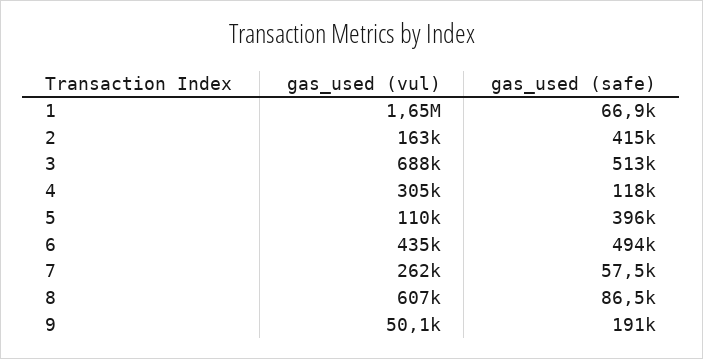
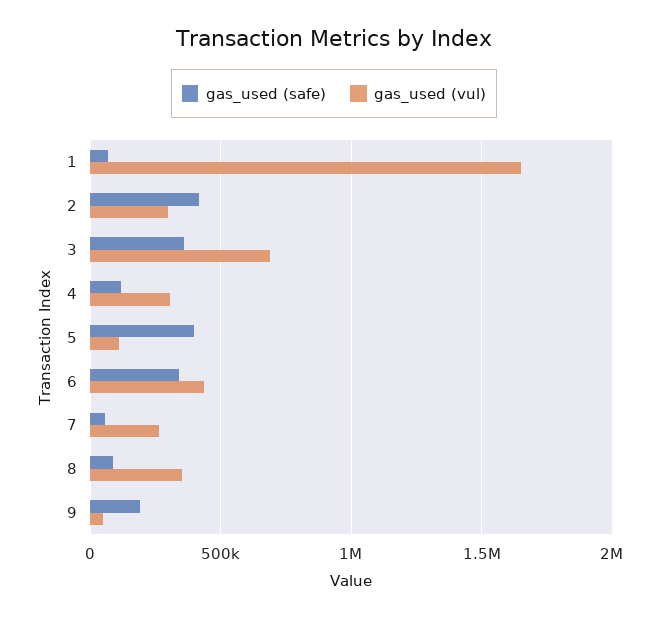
  {
    "gas_used (vul)": {
      "1": 1650000,
-     "2": 163000,
+     "2": 300000,
      "3": 688000,
      "4": 305000,
      "5": 110000,
      "6": 435000,
      "7": 262000,
-     "8": 607000,
+     "8": 350000,
      "9": 50100
    },
    "gas_used (safe)": {
      "1": 66900,
      "2": 415000,
-     "3": 513000,
+     "3": 350000,
      "4": 118000,
      "5": 396000,
-     "6": 494000,
+     "6": 350000,
      "7": 57500,
      "8": 86500,
      "9": 191000
    }
  }

